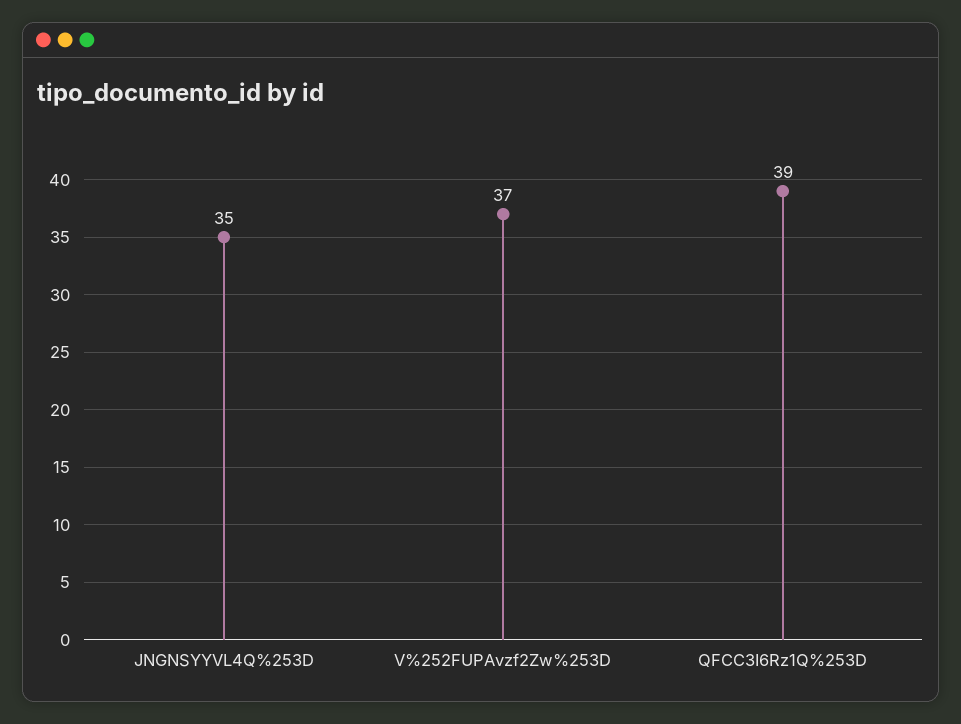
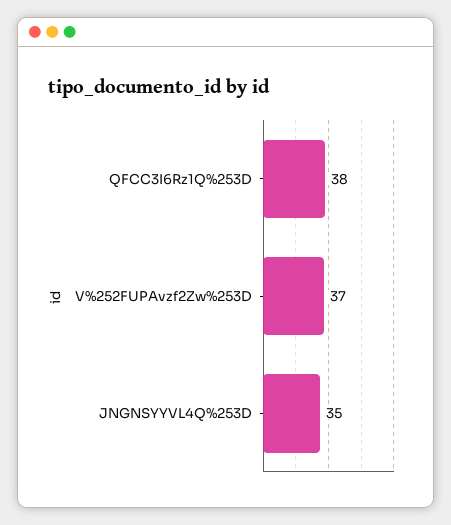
  {
    "JNGNSYYVL4Q%253D": 35,
    "V%252FUPAvzf2Zw%253D": 37,
-   "QFCC3I6Rz1Q%253D": 39
+   "QFCC3I6Rz1Q%253D": 38
  }

